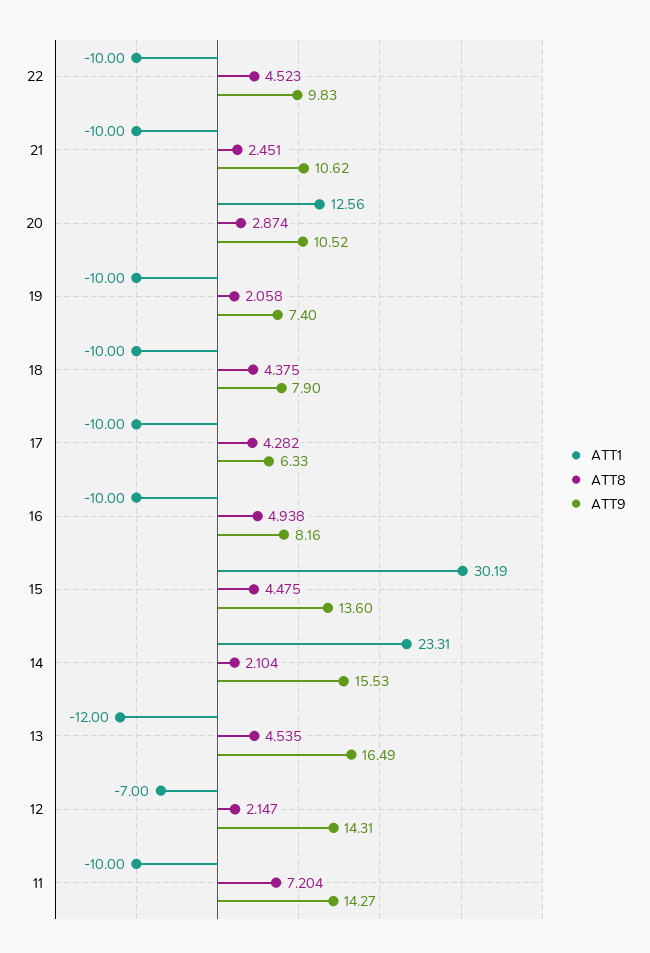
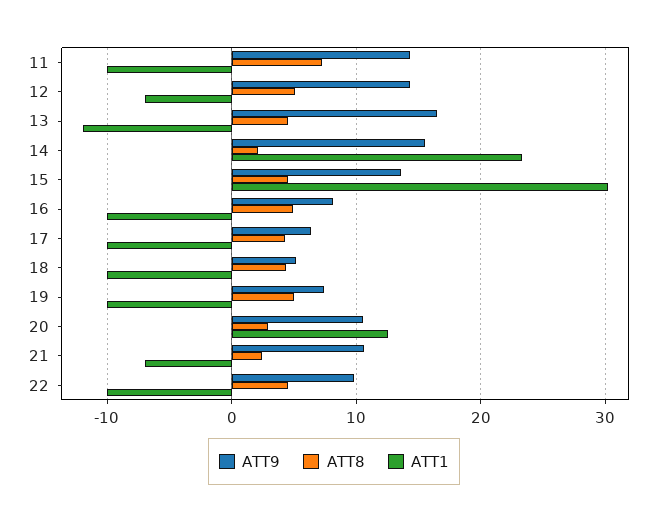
  {
    "ATT1": {
      "22": -10,
-     "21": -10,
+     "21": -7,
      "20": 12.56,
      "19": -10,
      "18": -10,
      "17": -10,
      "16": -10,
      "15": 30.19,
      "14": 23.31,
      "13": -12,
      "12": -7,
      "11": -10
    },
    "ATT8": {
      "22": 4.523,
      "21": 2.451,
      "20": 2.874,
-     "19": 2.058,
+     "19": 5,
      "18": 4.375,
      "17": 4.282,
      "16": 4.938,
      "15": 4.475,
      "14": 2.104,
      "13": 4.535,
-     "12": 2.147,
+     "12": 5,
      "11": 7.204
    },
    "ATT9": {
      "22": 9.83,
      "21": 10.62,
      "20": 10.52,
      "19": 7.4,
-     "18": 7.9,
+     "18": 5,
      "17": 6.33,
      "16": 8.16,
      "15": 13.6,
      "14": 15.53,
      "13": 16.49,
      "12": 14.31,
      "11": 14.27
    }
  }

